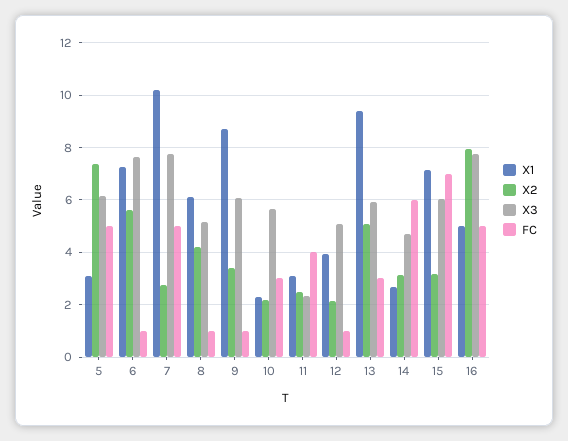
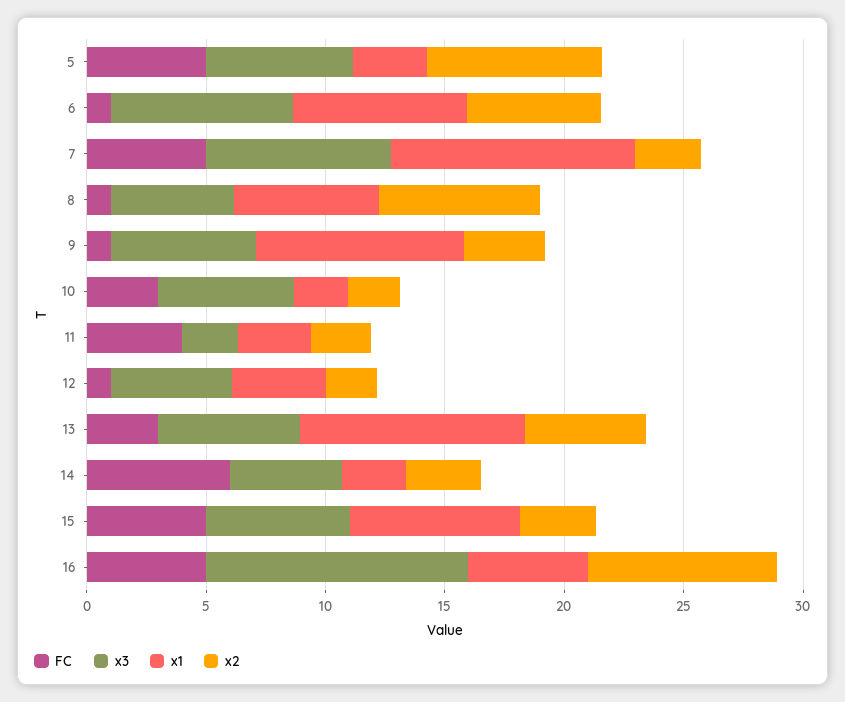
  {
    "X1": {
      "5": 3,
      "6": 7.25,
      "7": 10.25,
      "8": 6,
      "9": 8.75,
      "10": 2.25,
      "11": 3,
      "12": 4,
      "13": 9.5,
      "14": 2.75,
      "15": 7,
      "16": 5
    },
    "X2": {
      "5": 7.25,
      "6": 5.5,
      "7": 2.75,
-     "8": 4.25,
+     "8": 7,
      "9": 3.5,
      "10": 2.25,
      "11": 2.5,
      "12": 2.25,
      "13": 5,
      "14": 3.25,
      "15": 3.25,
      "16": 8
    },
    "X3": {
      "5": 6.25,
      "6": 7.75,
      "7": 7.75,
      "8": 5.25,
      "9": 6,
      "10": 5.75,
      "11": 2.25,
      "12": 5,
      "13": 6,
      "14": 4.75,
      "15": 6,
-     "16": 7.75
+     "16": 11
    },
    "FC": {
      "5": 5,
      "6": 1,
      "7": 5,
      "8": 1,
      "9": 1,
      "10": 3,
      "11": 4,
      "12": 1,
      "13": 3,
      "14": 6,
-     "15": 7,
+     "15": 5,
      "16": 5
    }
  }

